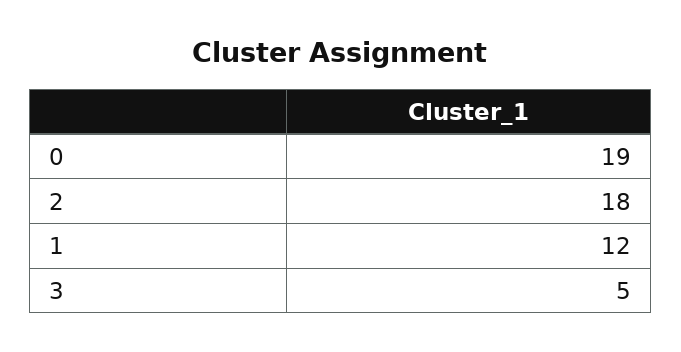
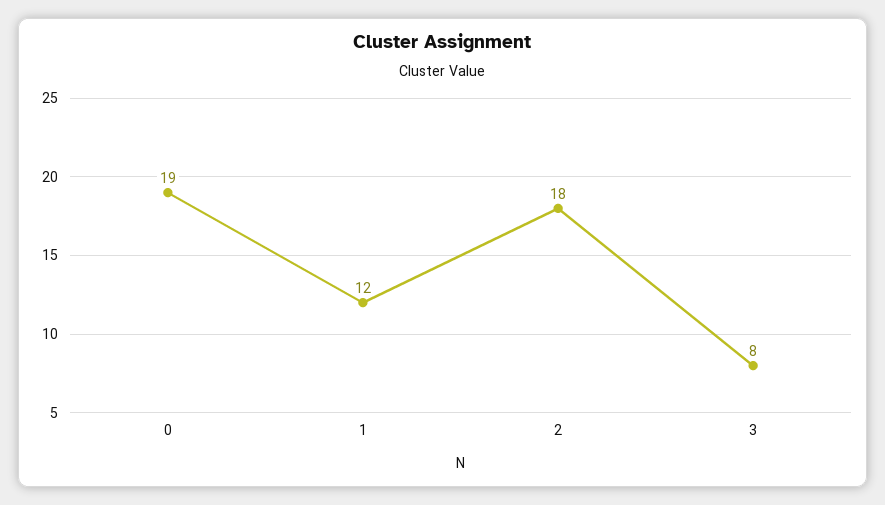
  {
    "0": 19,
    "2": 18,
    "1": 12,
-   "3": 5
+   "3": 8
  }

